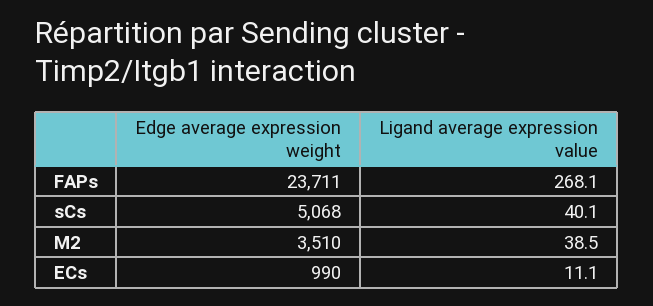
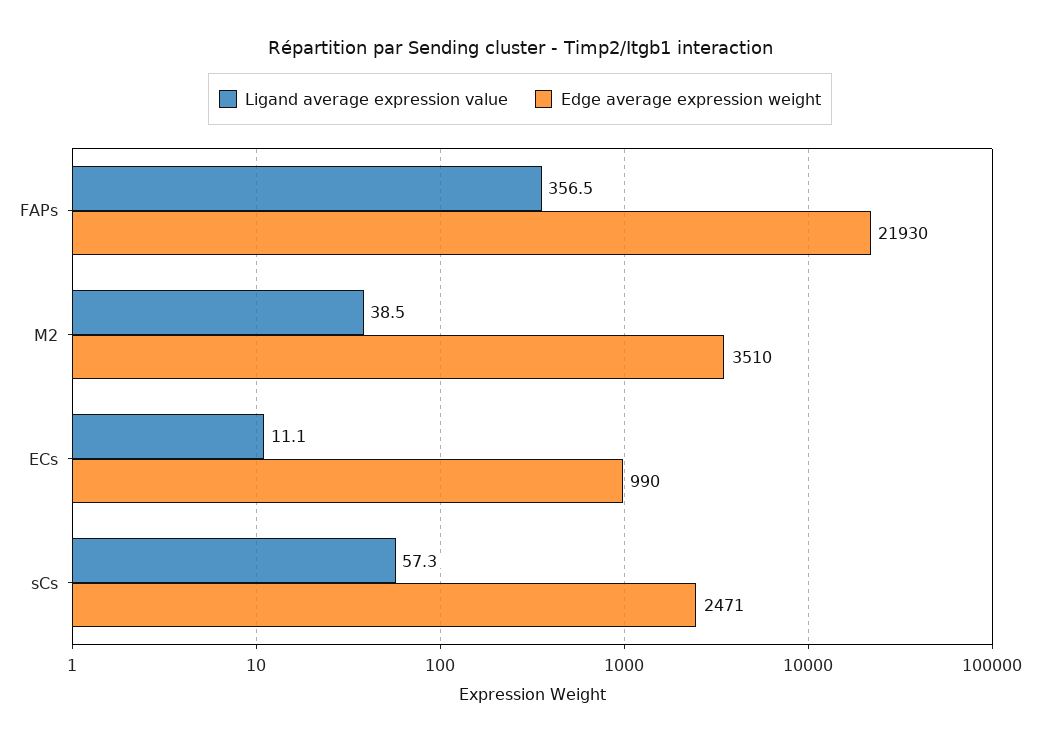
  {
    "Edge average expression weight": {
-     "FAPs": 23711,
+     "FAPs": 21930,
-     "sCs": 5068,
+     "sCs": 2471,
      "M2": 3510,
      "ECs": 990
    },
    "Ligand average expression value": {
-     "FAPs": 268.1,
+     "FAPs": 356.5,
-     "sCs": 40.1,
+     "sCs": 57.3,
      "M2": 38.5,
      "ECs": 11.1
    }
  }

